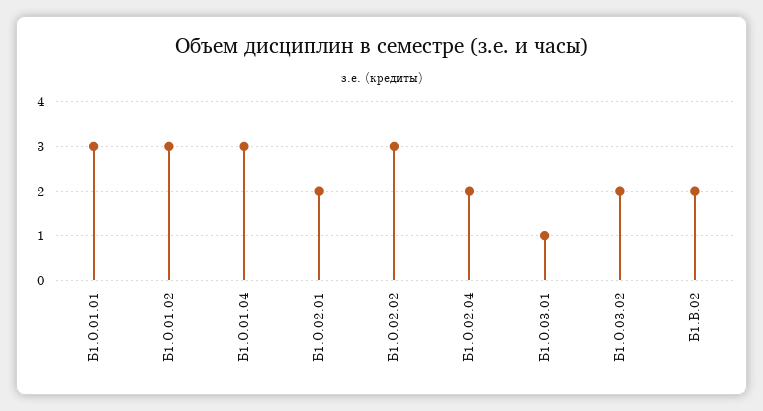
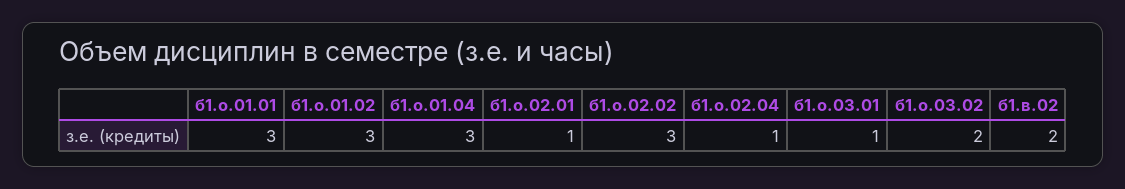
  {
    "Б1.О.01.01": 3,
    "Б1.О.01.02": 3,
    "Б1.О.01.04": 3,
-   "Б1.О.02.01": 2,
+   "Б1.О.02.01": 1,
    "Б1.О.02.02": 3,
-   "Б1.О.02.04": 2,
+   "Б1.О.02.04": 1,
    "Б1.О.03.01": 1,
    "Б1.О.03.02": 2,
    "Б1.В.02": 2
  }

